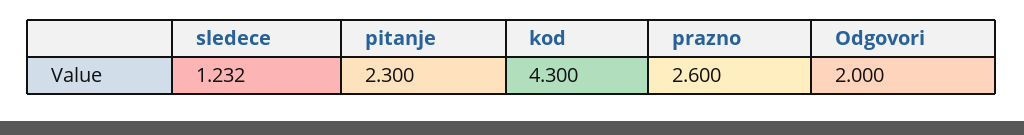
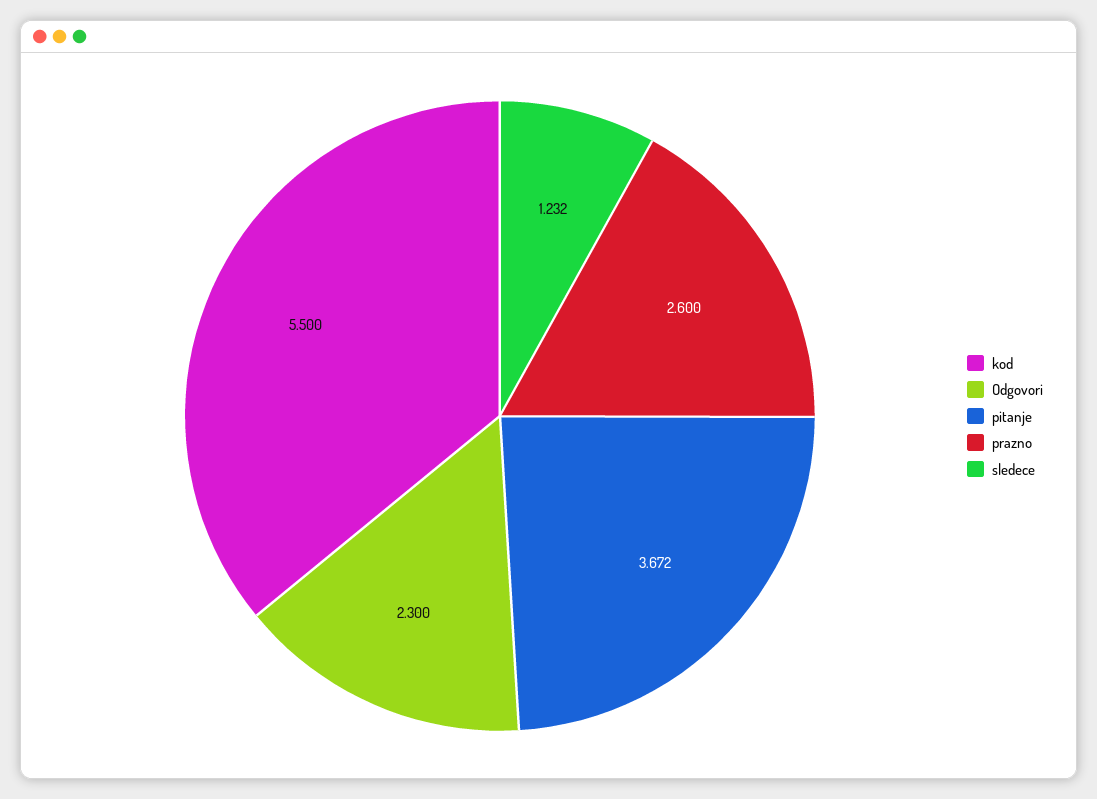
  {
    "sledece": 1.232,
-   "pitanje": 2.3,
+   "pitanje": 3.672,
-   "kod": 4.3,
+   "kod": 5.5,
    "prazno": 2.6,
-   "Odgovori": 2
+   "Odgovori": 2.3
  }

